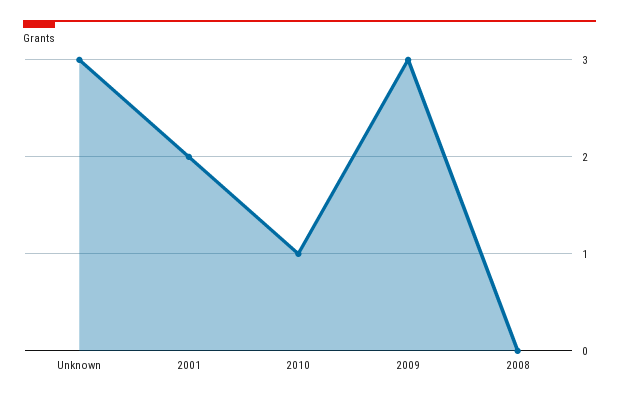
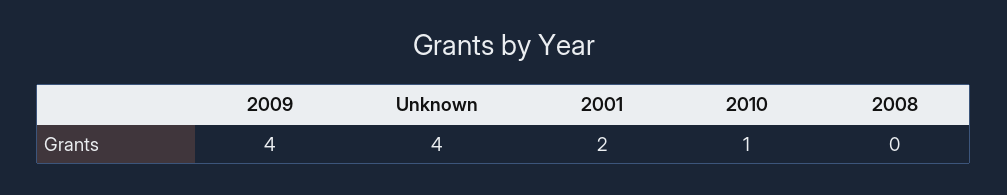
  {
-   "Unknown": 3,
+   "Unknown": 4,
    "2001": 2,
    "2010": 1,
-   "2009": 3,
+   "2009": 4,
    "2008": 0
  }

